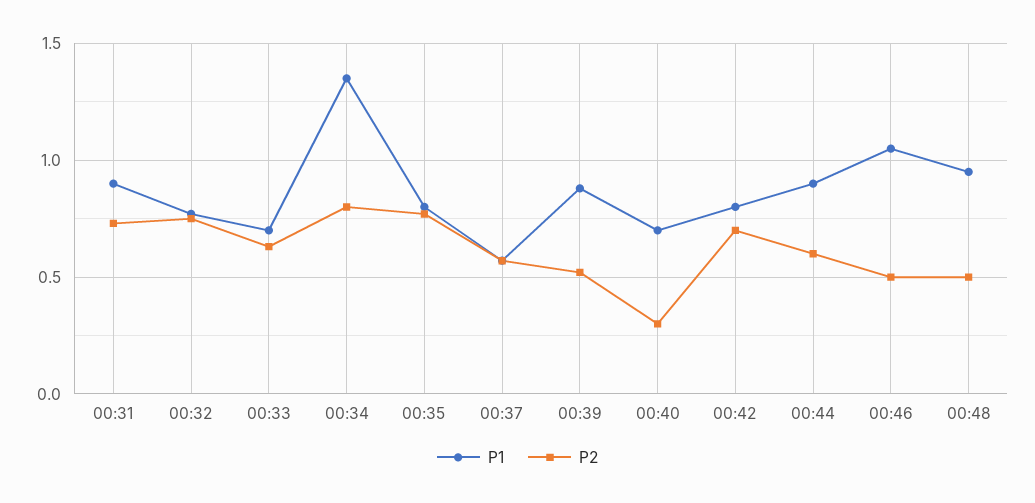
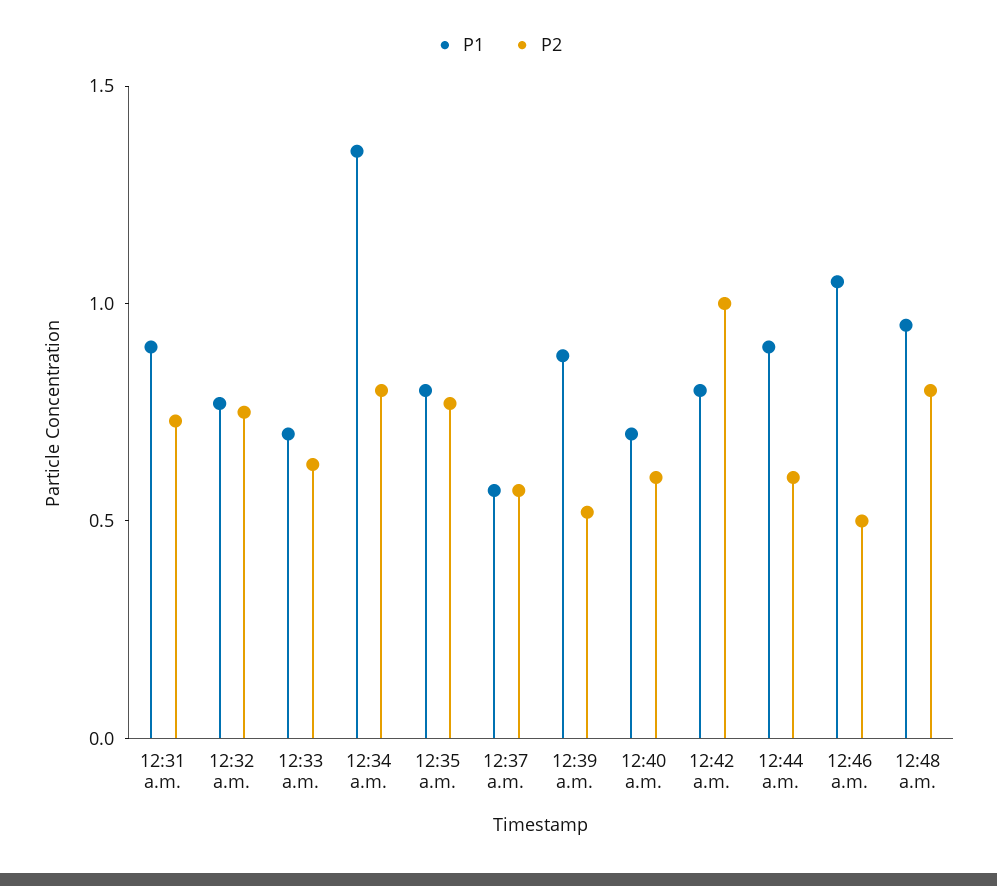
  {
    "P1": {
      "00:31": 0.9,
      "00:32": 0.75,
      "00:33": 0.7,
      "00:34": 1.35,
      "00:35": 0.8,
      "00:37": 0.55,
      "00:39": 0.9,
      "00:40": 0.7,
      "00:42": 0.8,
      "00:44": 0.9,
      "00:46": 1.05,
      "00:48": 0.95
    },
    "P2": {
      "00:31": 0.75,
      "00:32": 0.75,
      "00:33": 0.65,
      "00:34": 0.8,
      "00:35": 0.75,
      "00:37": 0.55,
      "00:39": 0.5,
-     "00:40": 0.3,
+     "00:40": 0.6,
-     "00:42": 0.7,
+     "00:42": 1,
      "00:44": 0.6,
      "00:46": 0.5,
-     "00:48": 0.5
+     "00:48": 0.8
    }
  }

